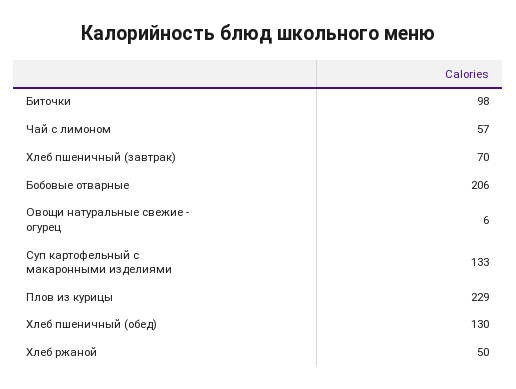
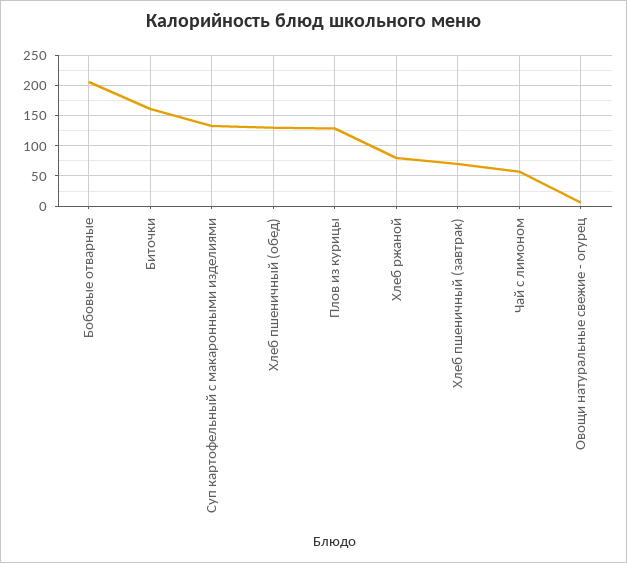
  {
-   "Биточки": 98,
+   "Биточки": 160,
    "Чай с лимоном": 57,
    "Хлеб пшеничный (завтрак)": 70,
    "Бобовые отварные": 206,
    "Овощи натуральные свежие - огурец": 6,
    "Суп картофельный с макаронными изделиями": 133,
-   "Плов из курицы": 229,
+   "Плов из курицы": 130,
    "Хлеб пшеничный (обед)": 130,
-   "Хлеб ржаной": 50
+   "Хлеб ржаной": 80
  }

